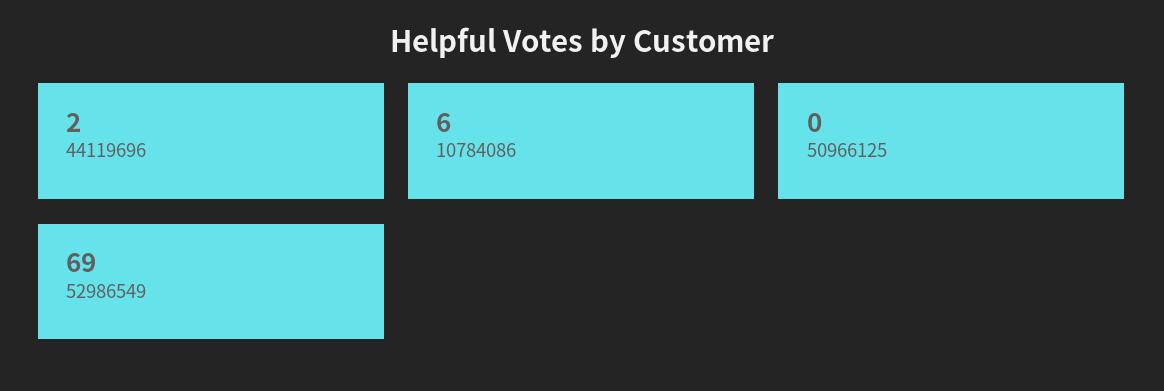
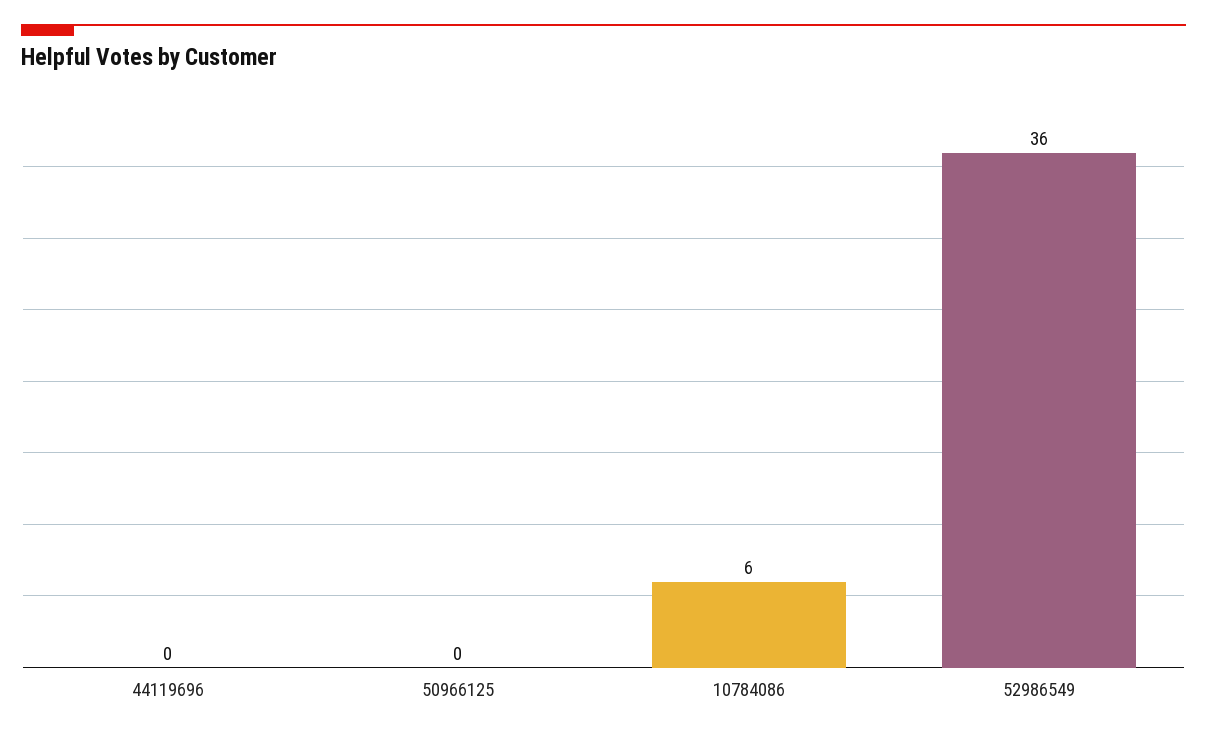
  {
-   "44119696": 2,
+   "44119696": 0,
    "10784086": 6,
    "50966125": 0,
-   "52986549": 69
+   "52986549": 36
  }

